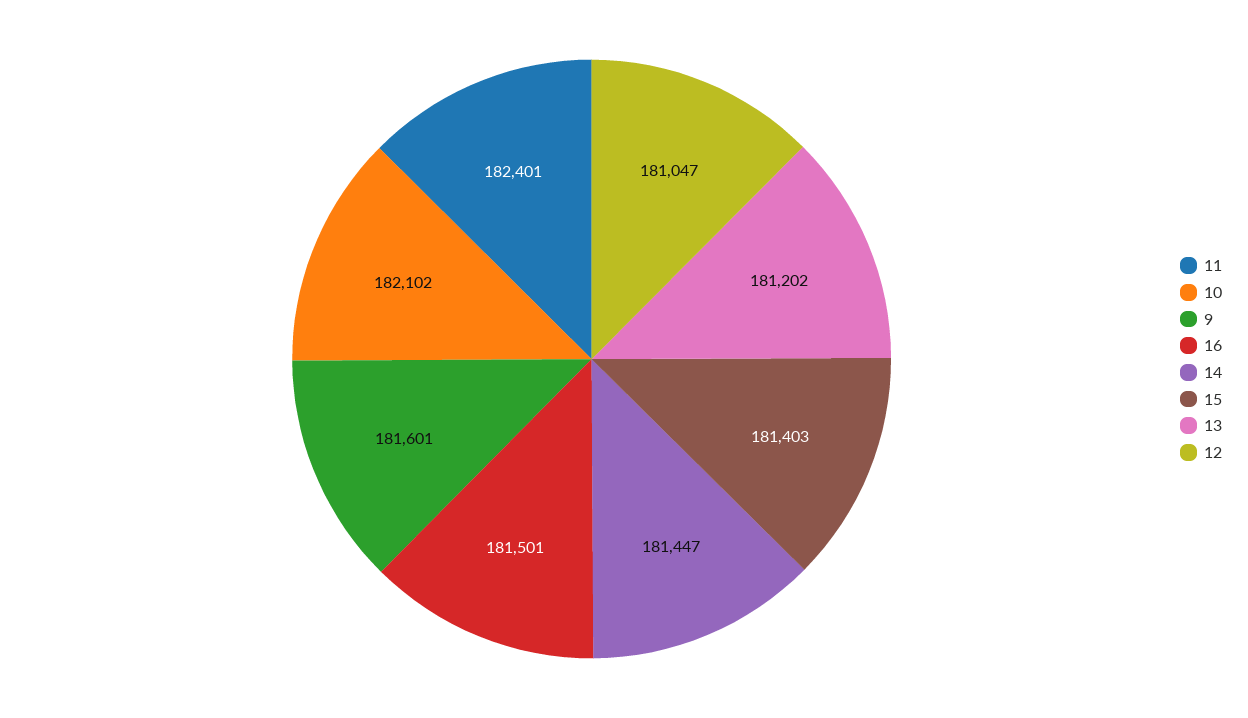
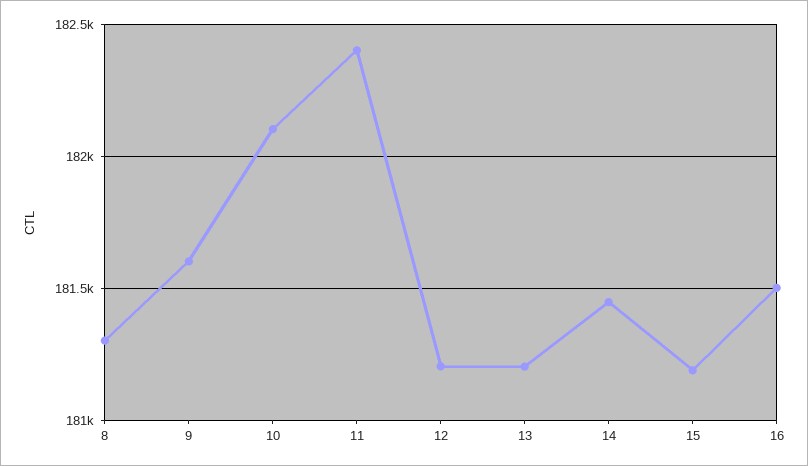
  {
    "11": 182401,
    "10": 182102,
    "9": 181601,
    "16": 181501,
    "14": 181447,
-   "15": 181403,
+   "15": 181200,
    "13": 181202,
-   "12": 181047
+   "12": 181200,
+   "8": 181300
  }

